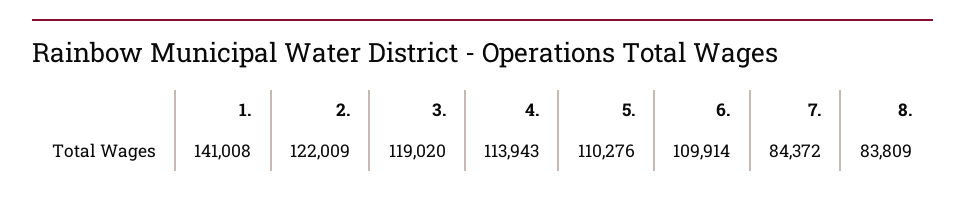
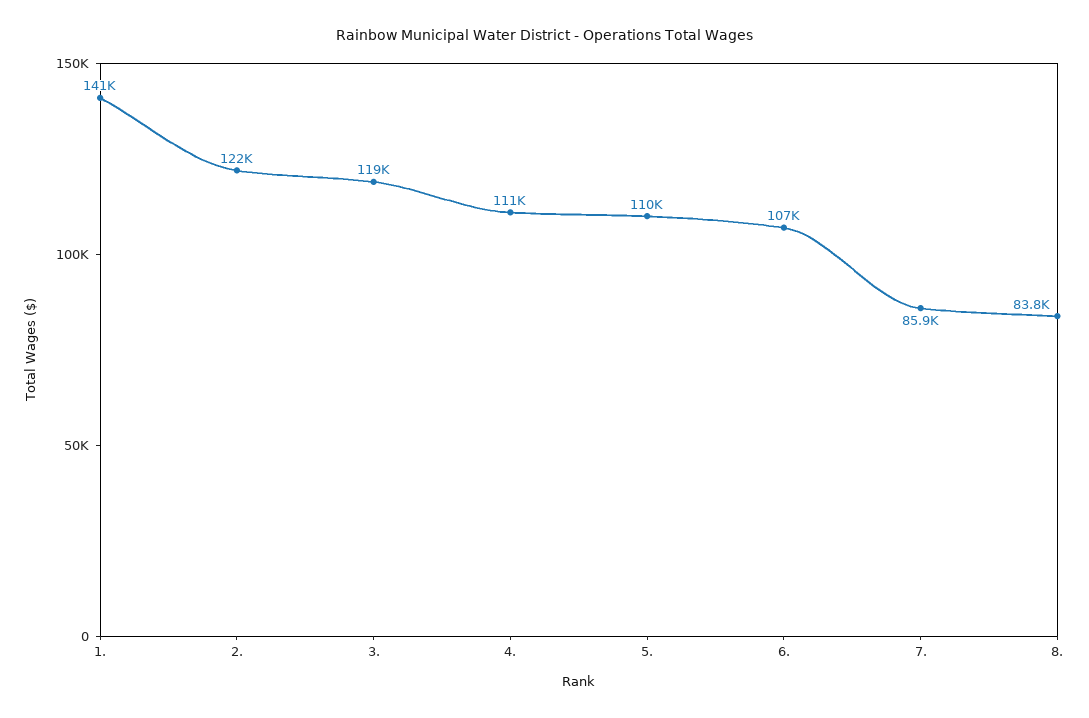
  {
    "1.": 141008,
    "2.": 122009,
    "3.": 119020,
-   "4.": 113943,
+   "4.": 111000,
    "5.": 110276,
-   "6.": 109914,
+   "6.": 107000,
-   "7.": 84372,
+   "7.": 85900,
    "8.": 83809
  }

